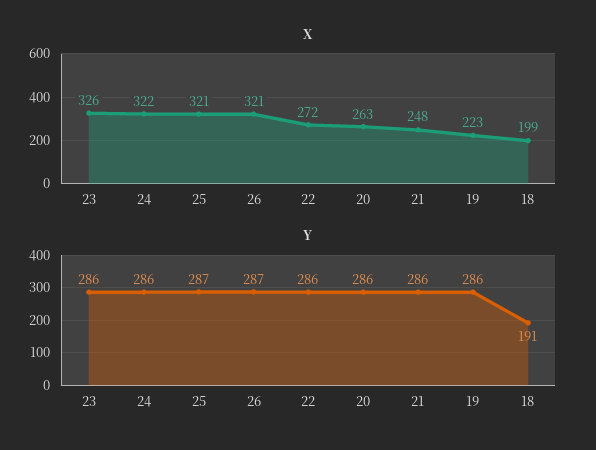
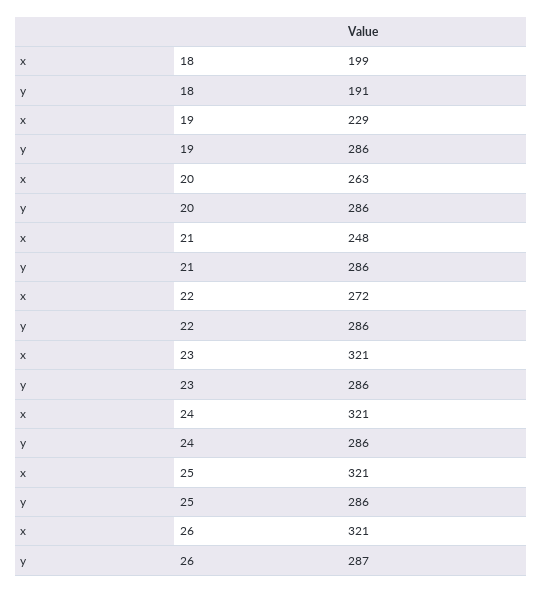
  {
    "X": {
-     "23": 326,
+     "23": 321,
-     "24": 322,
+     "24": 321,
      "25": 321,
      "26": 321,
      "22": 272,
      "20": 263,
      "21": 248,
-     "19": 223,
+     "19": 229,
      "18": 199
    },
    "Y": {
      "23": 286,
      "24": 286,
-     "25": 287,
+     "25": 286,
      "26": 287,
      "22": 286,
      "20": 286,
      "21": 286,
      "19": 286,
      "18": 191
    }
  }

